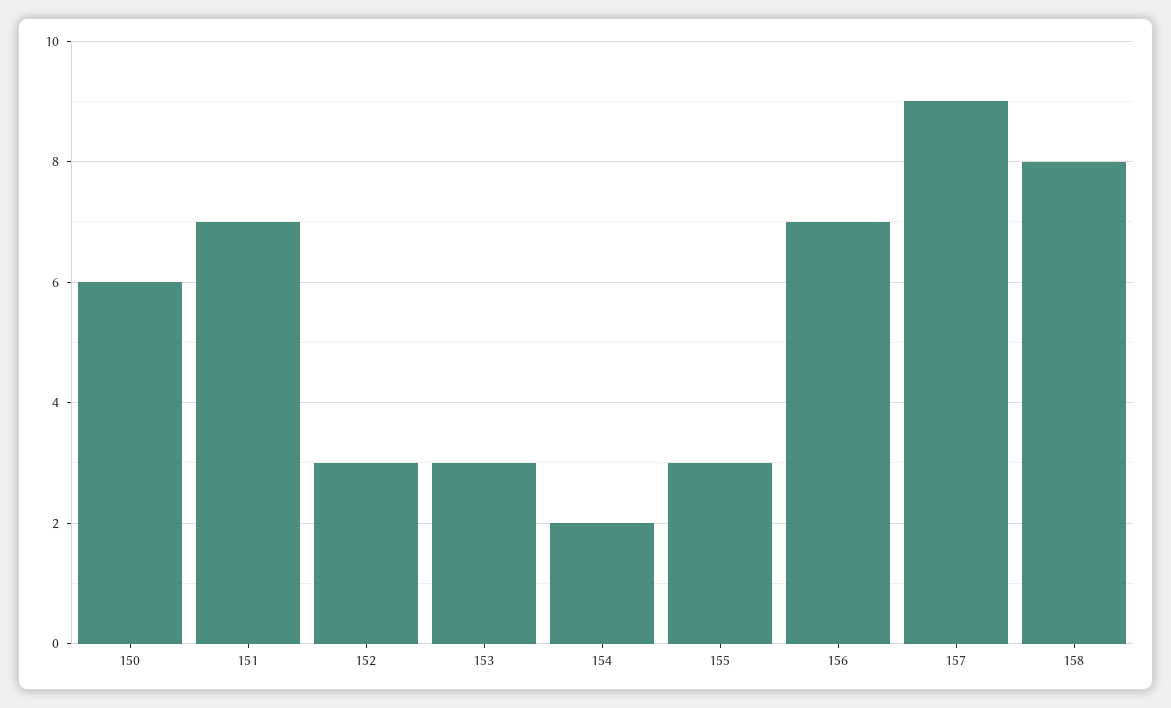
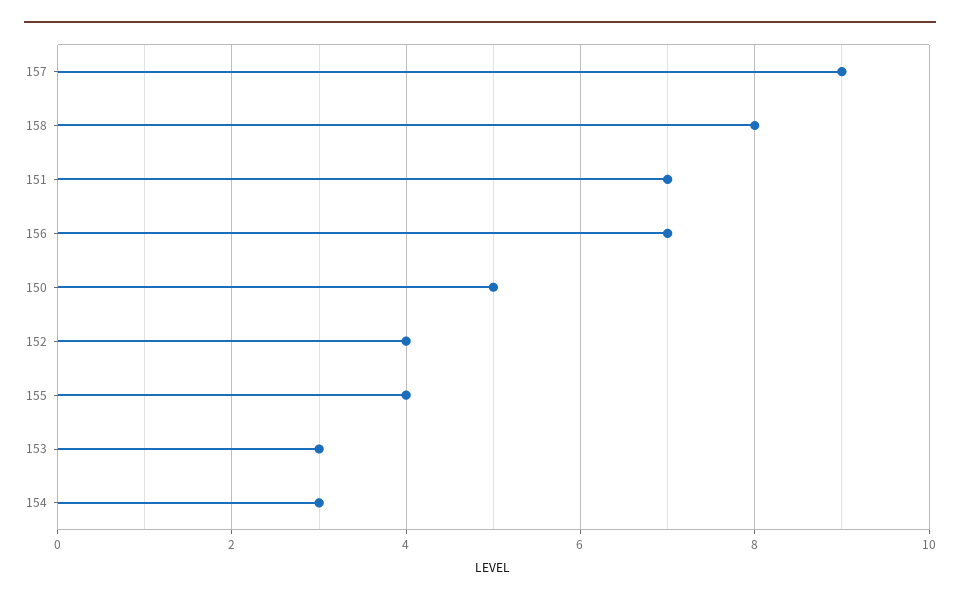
  {
-   "150": 6,
+   "150": 5,
    "151": 7,
-   "152": 3,
+   "152": 4,
    "153": 3,
-   "154": 2,
+   "154": 3,
-   "155": 3,
+   "155": 4,
    "156": 7,
    "157": 9,
    "158": 8
  }

